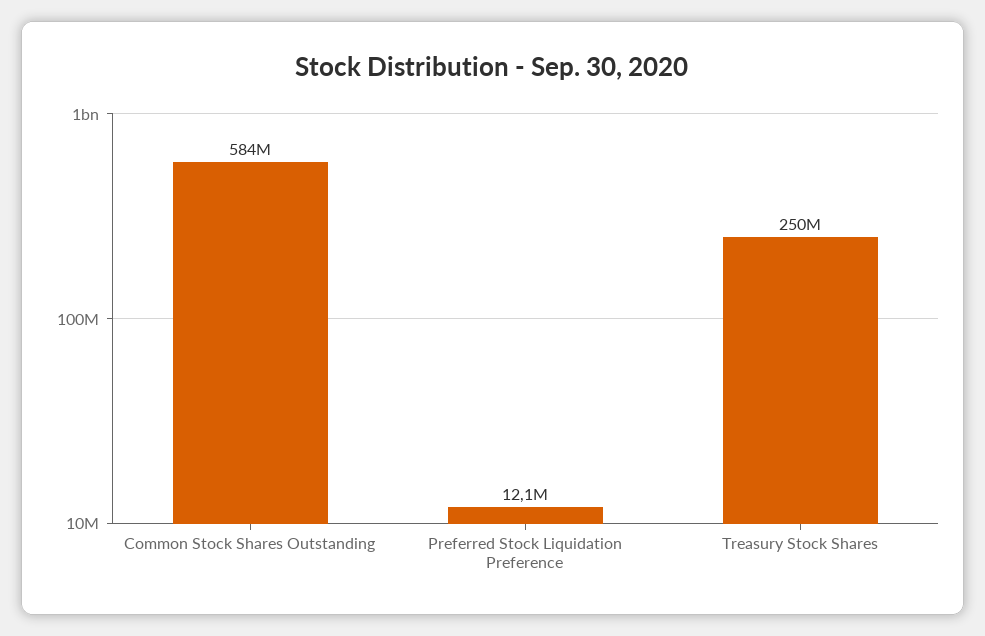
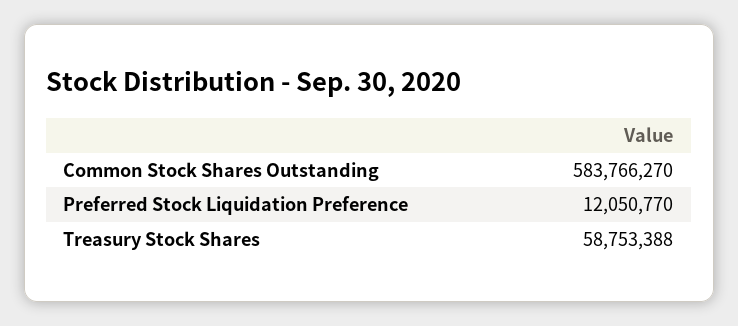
  {
    "Common Stock Shares Outstanding": 583766270,
    "Preferred Stock Liquidation Preference": 12050770,
-   "Treasury Stock Shares": 250000000
+   "Treasury Stock Shares": 58753388
  }

